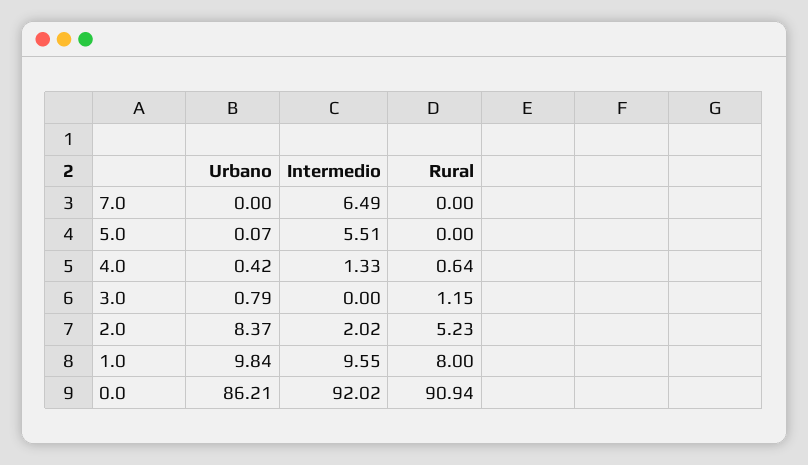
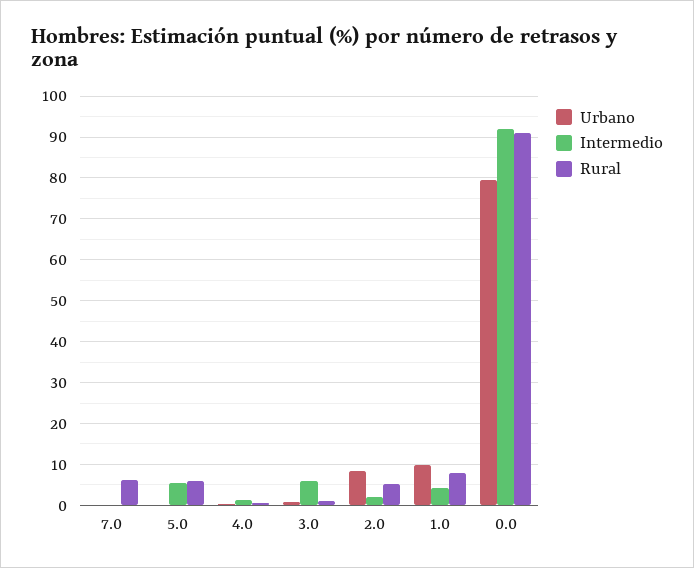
  {
    "Urbano": {
      "7.0": 0,
      "5.0": 0.07,
      "4.0": 0.42,
      "3.0": 0.79,
      "2.0": 8.37,
      "1.0": 9.84,
-     "0.0": 86.21
+     "0.0": 80
    },
    "Intermedio": {
-     "7.0": 6.49,
+     "7.0": 0,
      "5.0": 5.51,
      "4.0": 1.33,
-     "3.0": 0,
+     "3.0": 6,
      "2.0": 2.02,
-     "1.0": 9.55,
+     "1.0": 4,
      "0.0": 92.02
    },
    "Rural": {
-     "7.0": 0,
+     "7.0": 6,
-     "5.0": 0,
+     "5.0": 6,
      "4.0": 0.64,
      "3.0": 1.15,
      "2.0": 5.23,
      "1.0": 8,
      "0.0": 90.94
    }
  }

